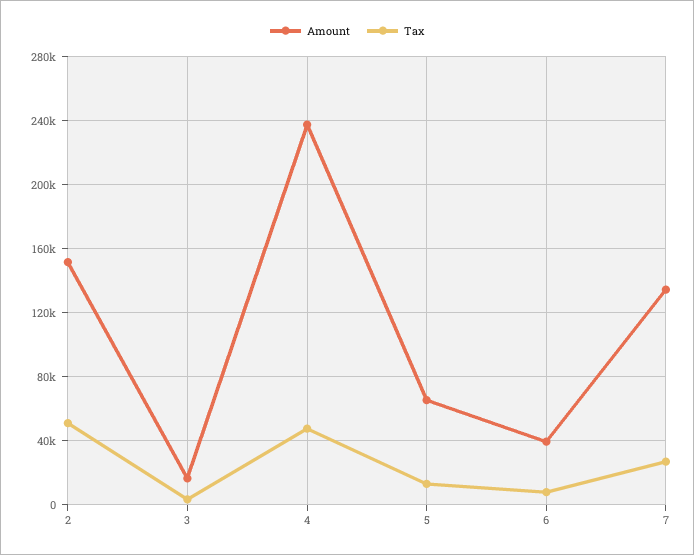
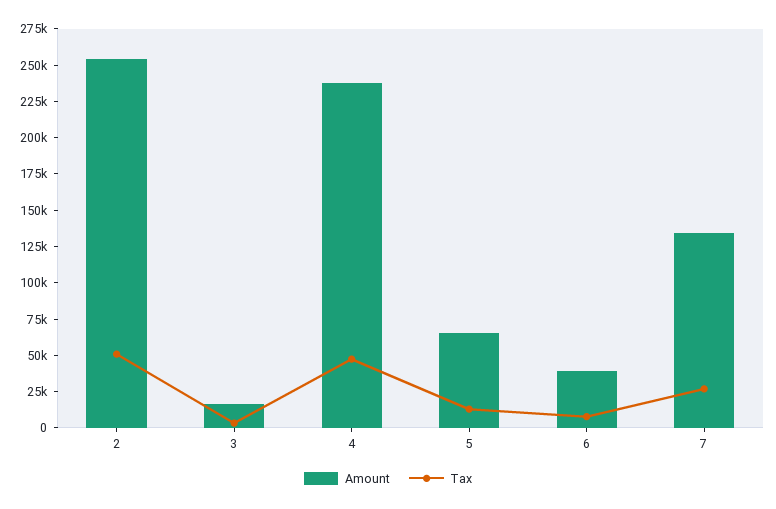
  {
    "Amount": {
-     "2": 150000,
+     "2": 250000,
      "3": 15000,
      "4": 235000,
      "5": 65000,
      "6": 40000,
      "7": 135000
    },
    "Tax": {
      "2": 50000,
      "3": 5000,
      "4": 45000,
      "5": 15000,
      "6": 10000,
      "7": 25000
    }
  }

